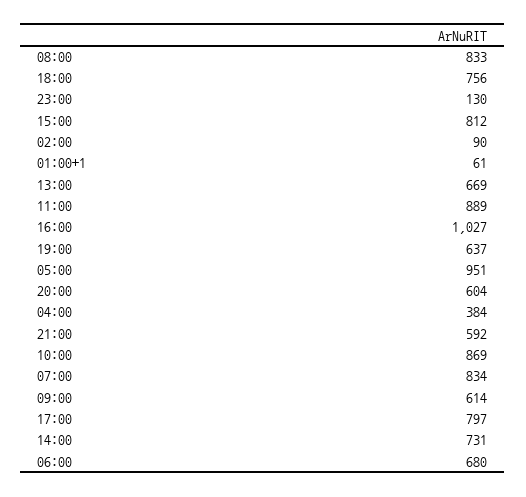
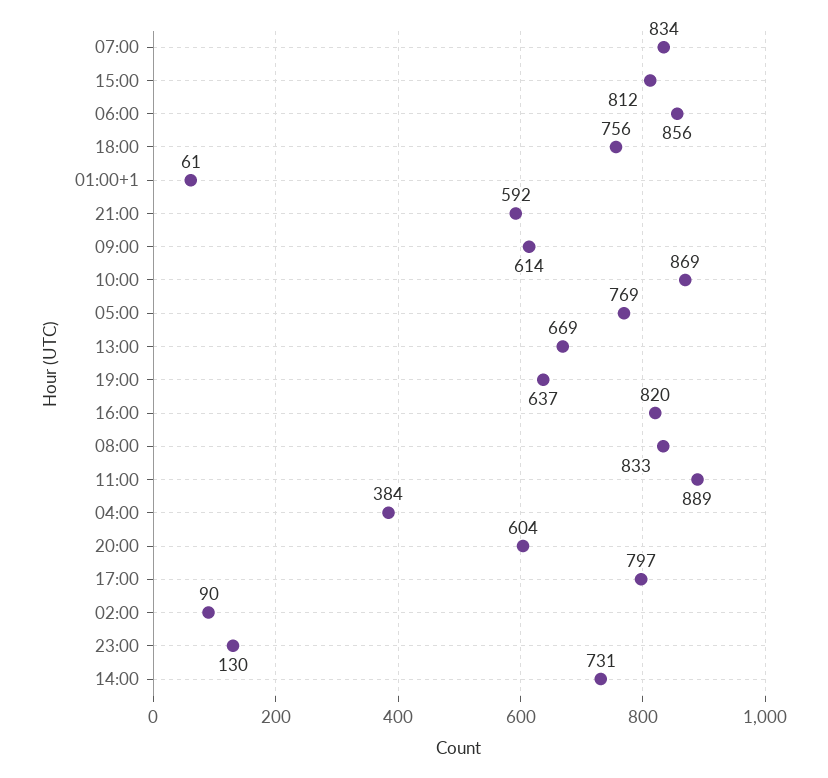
  {
    "08:00": 833,
    "18:00": 756,
    "23:00": 130,
    "15:00": 812,
    "02:00": 90,
    "01:00+1": 61,
    "13:00": 669,
    "11:00": 889,
-   "16:00": 1027,
+   "16:00": 820,
    "19:00": 637,
-   "05:00": 951,
+   "05:00": 769,
    "20:00": 604,
    "04:00": 384,
    "21:00": 592,
    "10:00": 869,
    "07:00": 834,
    "09:00": 614,
    "17:00": 797,
    "14:00": 731,
-   "06:00": 680
+   "06:00": 856
  }

